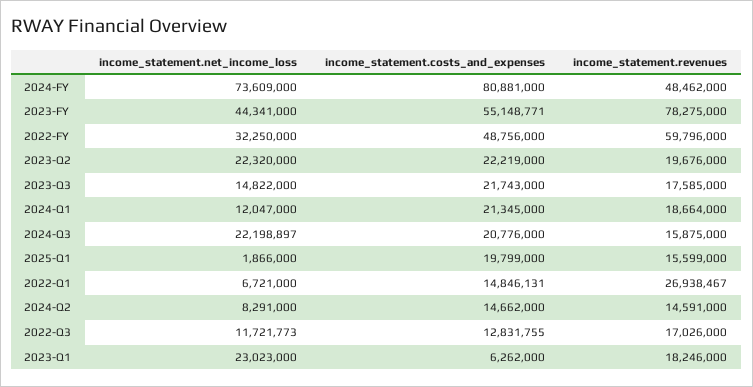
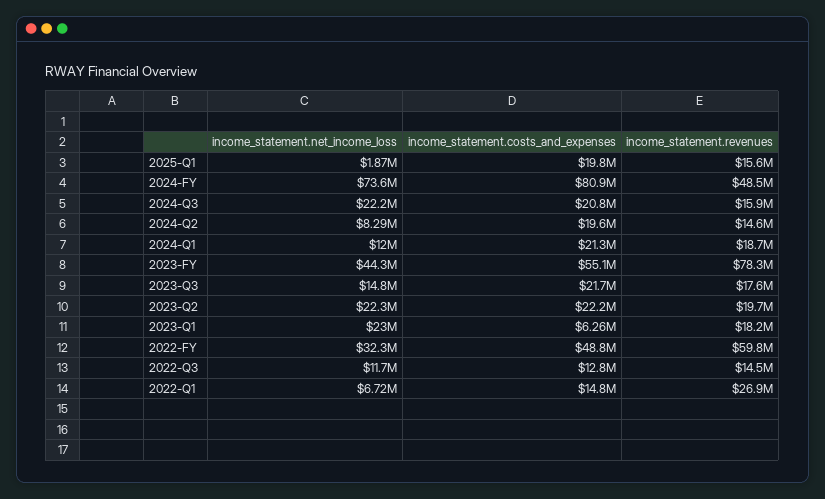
  {
    "income_statement.net_income_loss": {
      "2024-FY": 73609000,
      "2023-FY": 44341000,
      "2022-FY": 32250000,
      "2023-Q2": 22320000,
      "2023-Q3": 14822000,
      "2024-Q1": 12047000,
      "2024-Q3": 22198897,
      "2025-Q1": 1866000,
      "2022-Q1": 6721000,
      "2024-Q2": 8291000,
      "2022-Q3": 11721773,
      "2023-Q1": 23023000
    },
    "income_statement.costs_and_expenses": {
      "2024-FY": 80881000,
      "2023-FY": 55148771,
      "2022-FY": 48756000,
      "2023-Q2": 22219000,
      "2023-Q3": 21743000,
      "2024-Q1": 21345000,
      "2024-Q3": 20776000,
      "2025-Q1": 19799000,
      "2022-Q1": 14846131,
-     "2024-Q2": 14662000,
+     "2024-Q2": 19600000,
      "2022-Q3": 12831755,
      "2023-Q1": 6262000
    },
    "income_statement.revenues": {
      "2024-FY": 48462000,
      "2023-FY": 78275000,
      "2022-FY": 59796000,
      "2023-Q2": 19676000,
      "2023-Q3": 17585000,
      "2024-Q1": 18664000,
      "2024-Q3": 15875000,
      "2025-Q1": 15599000,
      "2022-Q1": 26938467,
      "2024-Q2": 14591000,
-     "2022-Q3": 17026000,
+     "2022-Q3": 14500000,
      "2023-Q1": 18246000
    }
  }

